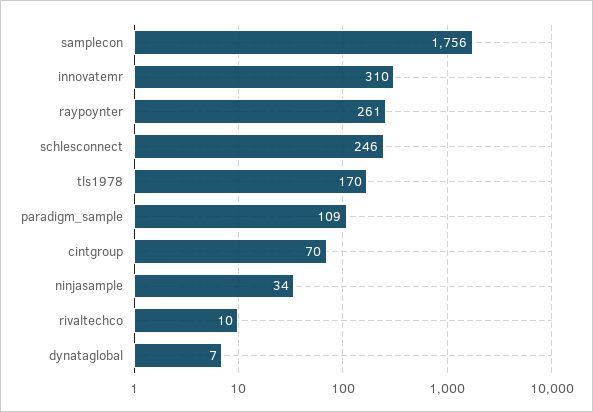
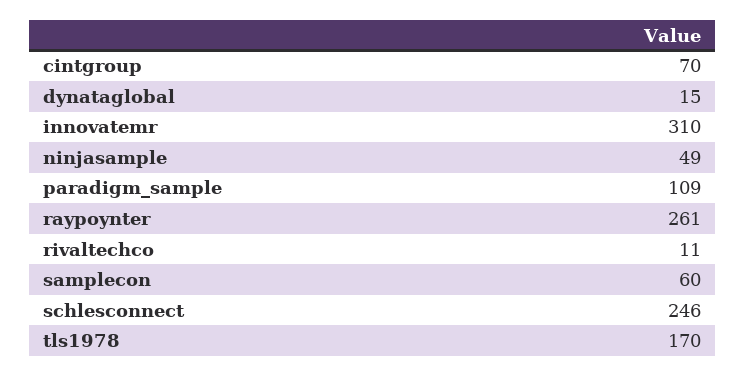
  {
-   "samplecon": 1756,
+   "samplecon": 60,
    "innovatemr": 310,
    "raypoynter": 261,
    "schlesconnect": 246,
    "tls1978": 170,
    "paradigm_sample": 109,
    "cintgroup": 70,
-   "ninjasample": 34,
+   "ninjasample": 49,
-   "rivaltechco": 10,
+   "rivaltechco": 11,
-   "dynataglobal": 7
+   "dynataglobal": 15
  }

